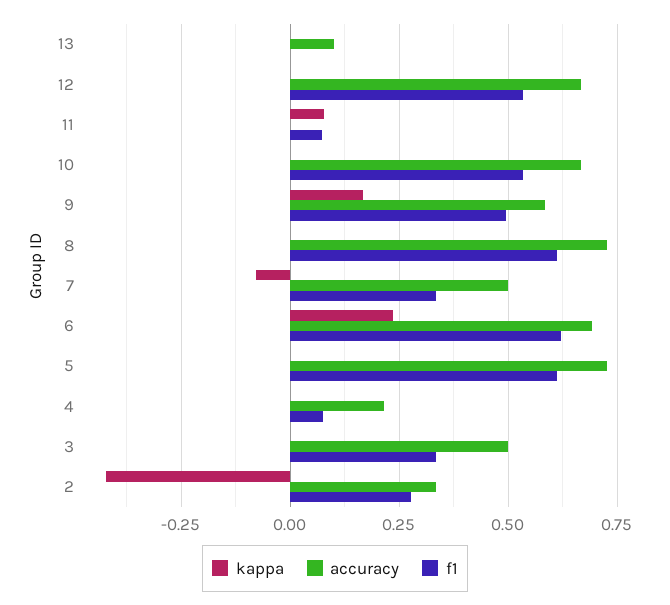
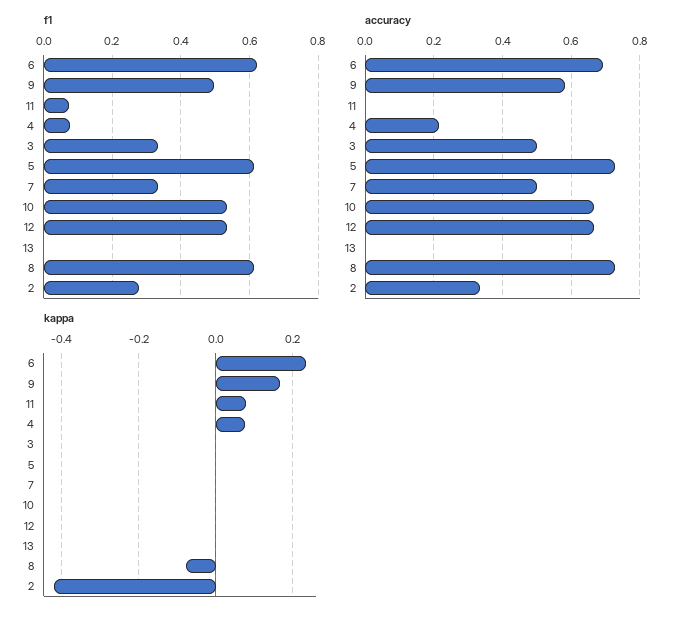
  {
    "kappa": {
      "13": 0,
      "12": 0,
      "11": 0.08,
      "10": 0,
      "9": 0.16,
-     "8": 0,
+     "8": -0.08,
-     "7": -0.075,
+     "7": 0,
      "6": 0.24,
      "5": 0,
-     "4": 0,
+     "4": 0.08,
      "3": 0,
      "2": -0.42
    },
    "accuracy": {
-     "13": 0.1,
+     "13": 0,
      "12": 0.66,
      "11": 0,
      "10": 0.66,
      "9": 0.58,
      "8": 0.72,
      "7": 0.5,
      "6": 0.7,
      "5": 0.72,
      "4": 0.22,
      "3": 0.5,
      "2": 0.34
    },
    "f1": {
      "13": 0,
      "12": 0.54,
      "11": 0.08,
      "10": 0.54,
      "9": 0.5,
      "8": 0.62,
      "7": 0.34,
      "6": 0.62,
      "5": 0.62,
      "4": 0.08,
      "3": 0.34,
      "2": 0.28
    }
  }

